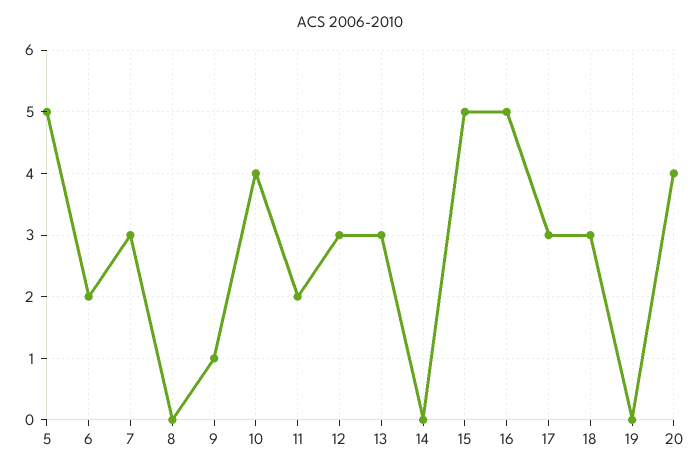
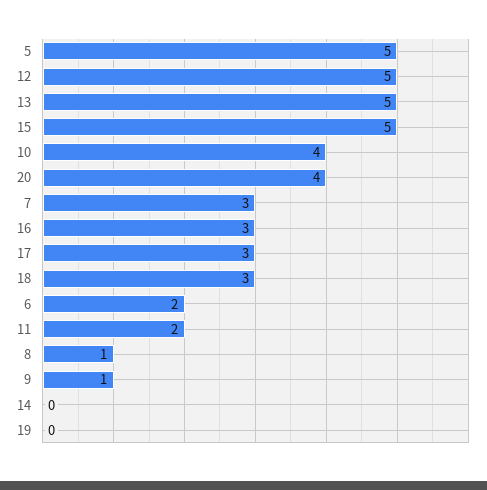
  {
    "5": 5,
    "6": 2,
    "7": 3,
-   "8": 0,
+   "8": 1,
    "9": 1,
    "10": 4,
    "11": 2,
-   "12": 3,
+   "12": 5,
-   "13": 3,
+   "13": 5,
    "14": 0,
    "15": 5,
-   "16": 5,
+   "16": 3,
    "17": 3,
    "18": 3,
    "19": 0,
    "20": 4
  }

